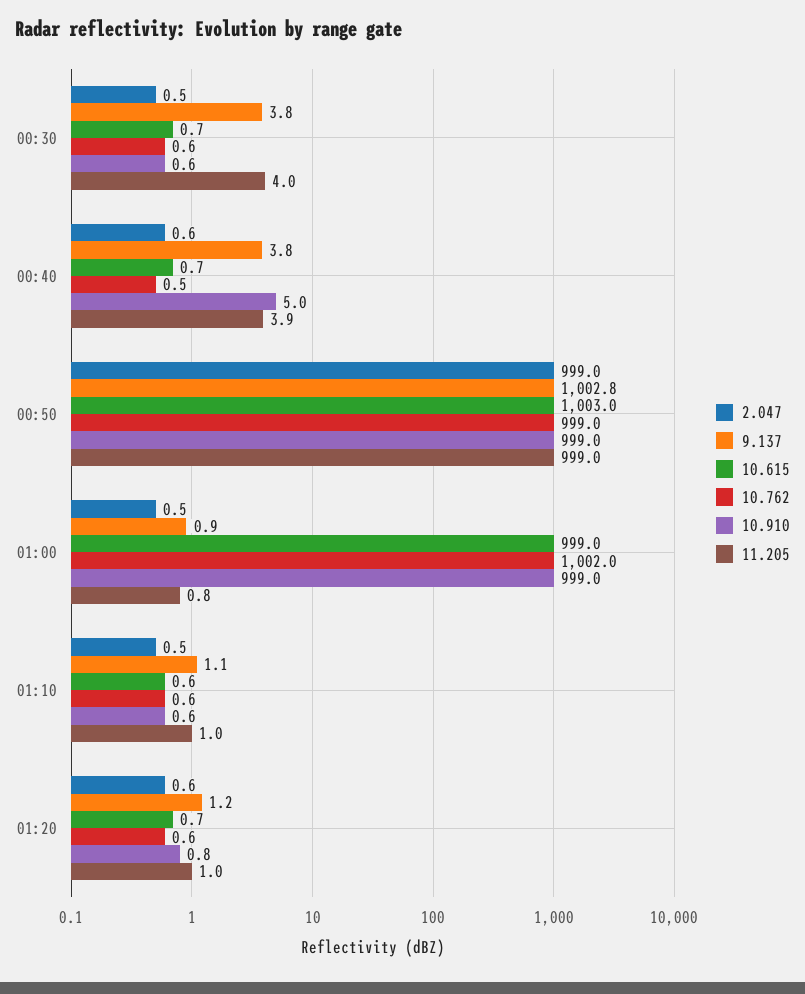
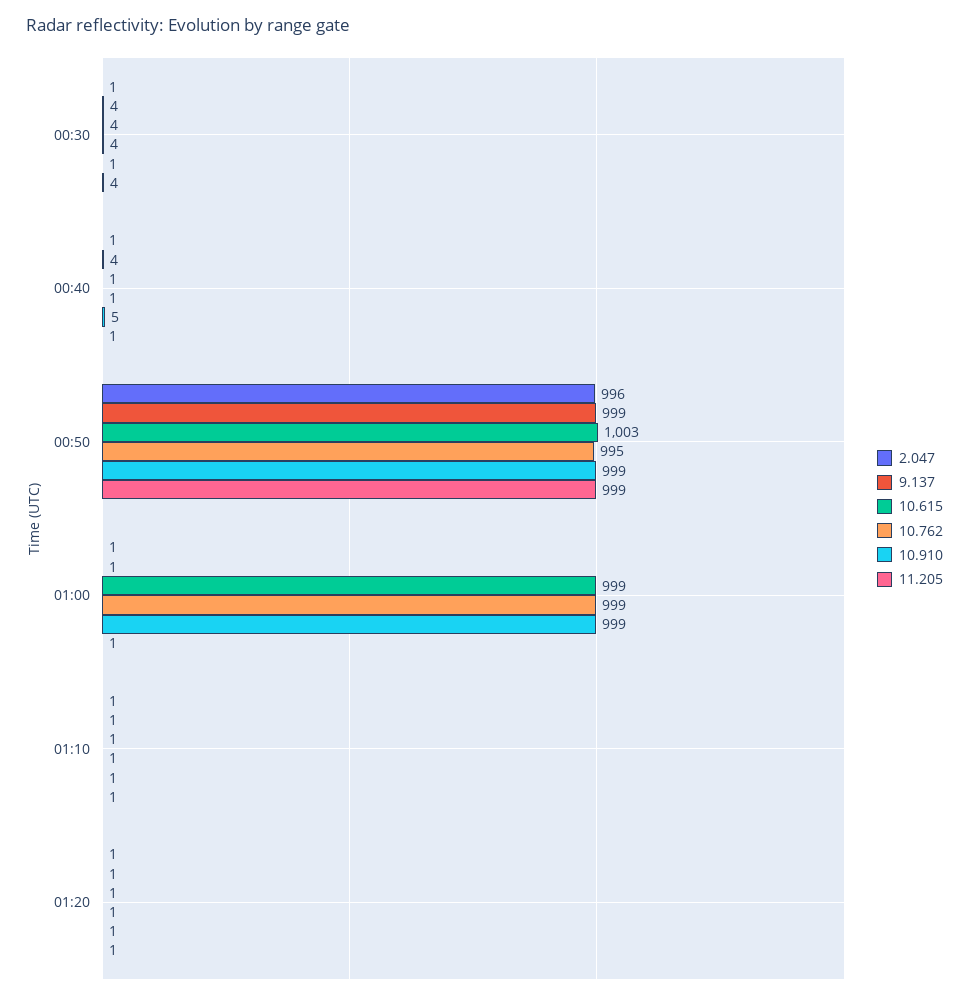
  {
    "2.047": {
      "00:30": 0.5,
      "00:40": 0.6,
-     "00:50": 999,
+     "00:50": 996,
      "01:00": 0.5,
      "01:10": 0.5,
      "01:20": 0.6
    },
    "9.137": {
      "00:30": 3.8,
      "00:40": 3.8,
-     "00:50": 1002.8,
+     "00:50": 999,
      "01:00": 0.9,
      "01:10": 1.1,
      "01:20": 1.2
    },
    "10.615": {
-     "00:30": 0.7,
+     "00:30": 4,
      "00:40": 0.7,
      "00:50": 1003,
      "01:00": 999,
      "01:10": 0.6,
      "01:20": 0.7
    },
    "10.762": {
-     "00:30": 0.6,
+     "00:30": 4,
      "00:40": 0.5,
-     "00:50": 999,
+     "00:50": 995,
-     "01:00": 1002,
+     "01:00": 999,
      "01:10": 0.6,
      "01:20": 0.6
    },
    "10.910": {
      "00:30": 0.6,
      "00:40": 5,
      "00:50": 999,
      "01:00": 999,
      "01:10": 0.6,
      "01:20": 0.8
    },
    "11.205": {
      "00:30": 4,
-     "00:40": 3.9,
+     "00:40": 1,
      "00:50": 999,
      "01:00": 0.8,
      "01:10": 1,
      "01:20": 1
    }
  }

